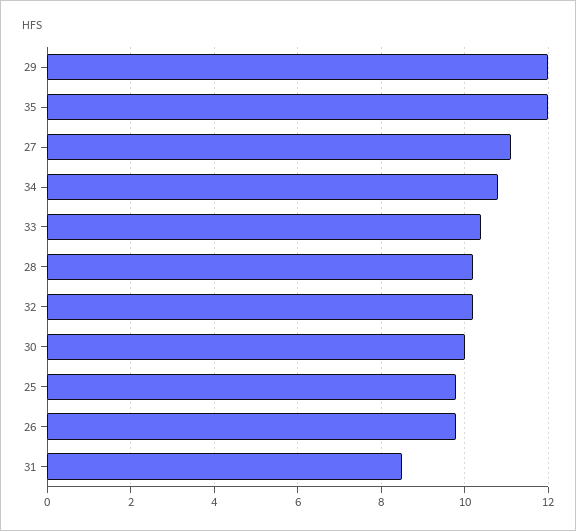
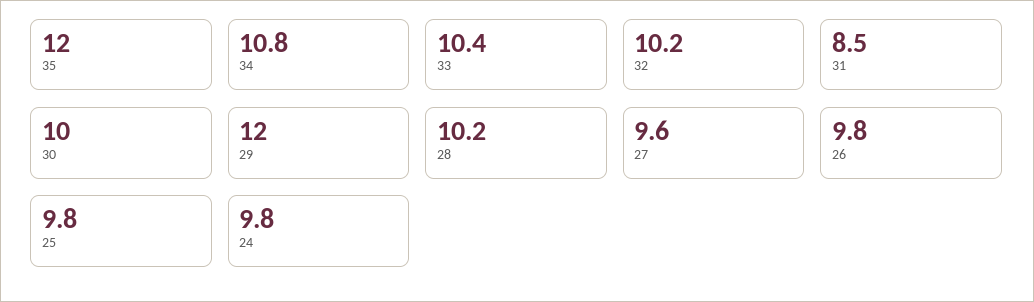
  {
    "29": 12,
    "35": 12,
-   "27": 11,
+   "27": 9.6,
    "34": 10.8,
    "33": 10.4,
    "28": 10.2,
    "32": 10.2,
    "30": 10,
    "25": 9.8,
    "26": 9.8,
-   "31": 8.5
+   "31": 8.5,
+   "24": 9.8
  }

